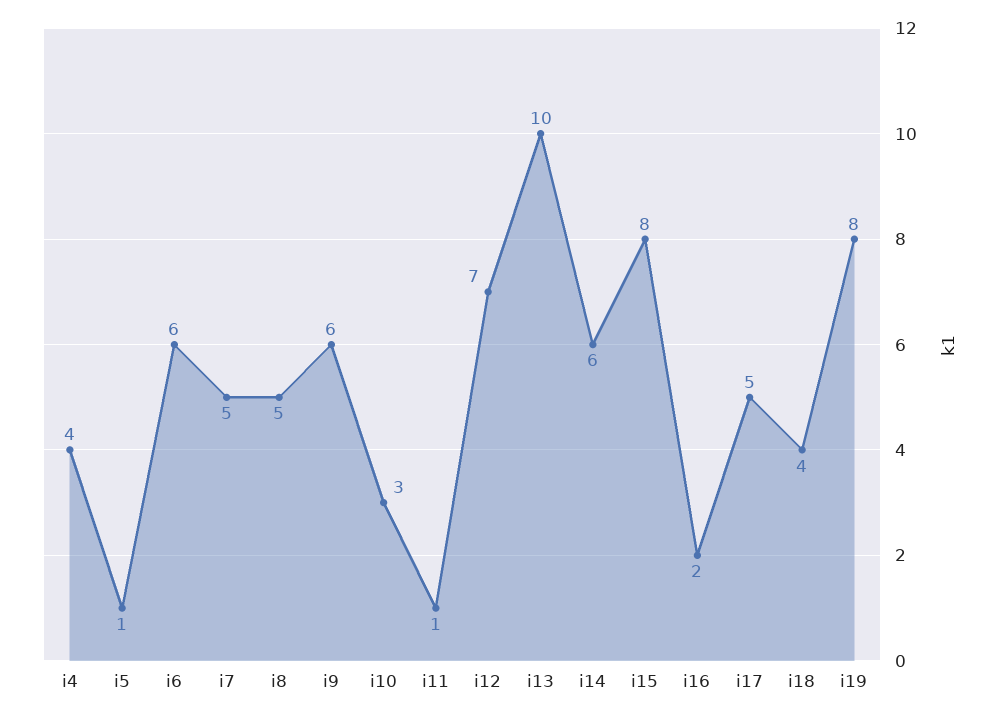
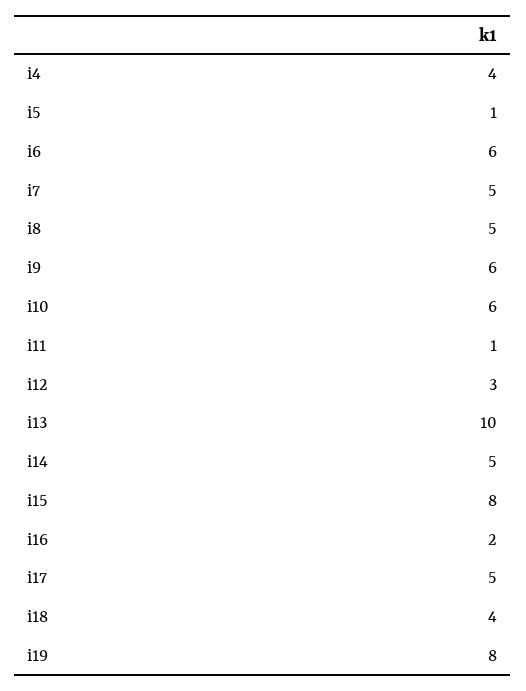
  {
    "i4": 4,
    "i5": 1,
    "i6": 6,
    "i7": 5,
    "i8": 5,
    "i9": 6,
-   "i10": 3,
+   "i10": 6,
    "i11": 1,
-   "i12": 7,
+   "i12": 3,
    "i13": 10,
-   "i14": 6,
+   "i14": 5,
    "i15": 8,
    "i16": 2,
    "i17": 5,
    "i18": 4,
    "i19": 8
  }

